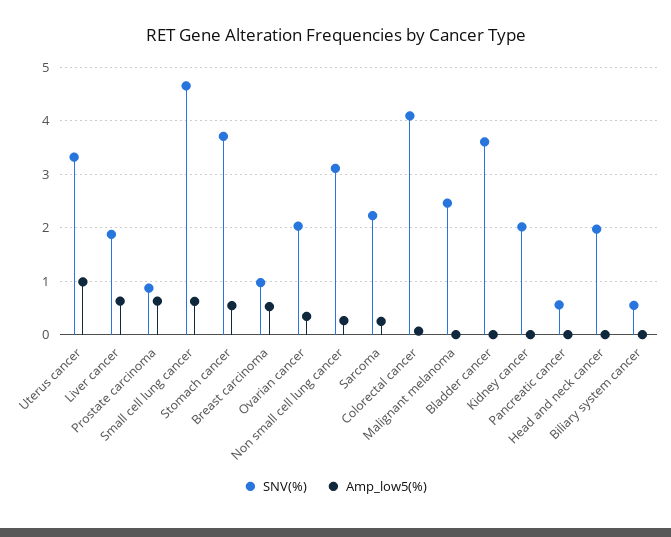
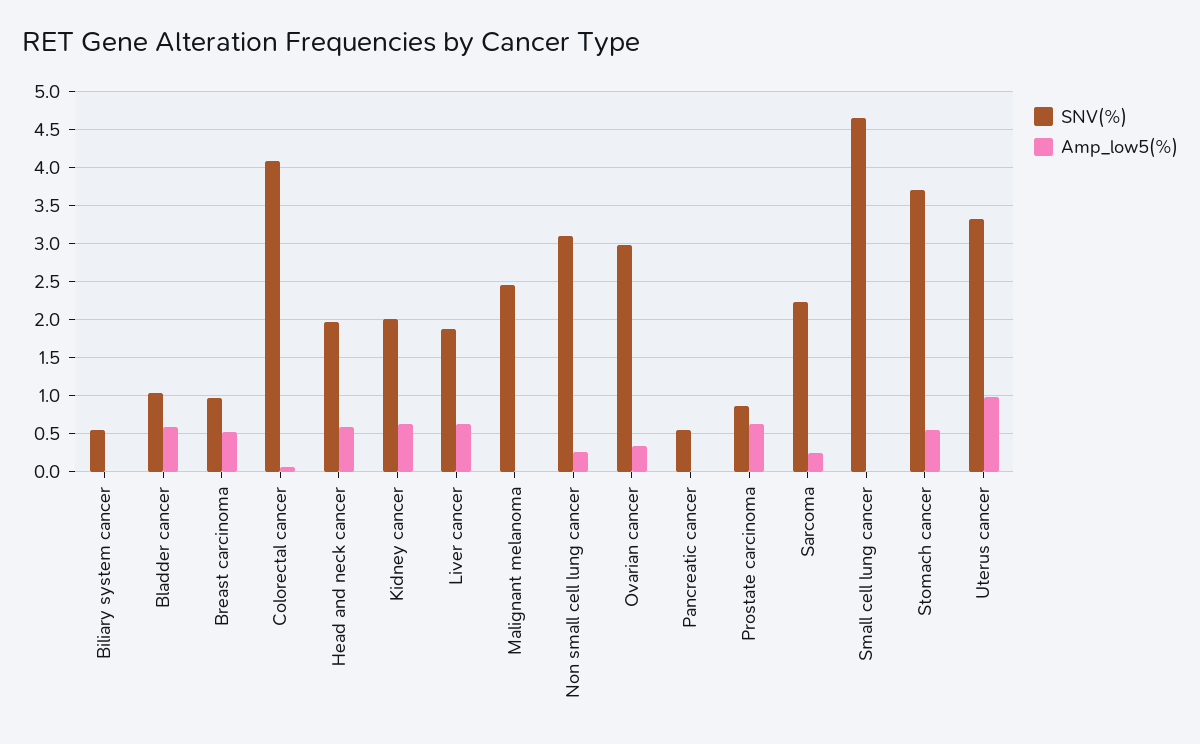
  {
    "SNV(%)": {
      "Uterus cancer": 3.3,
      "Liver cancer": 1.9,
      "Prostate carcinoma": 0.9,
      "Small cell lung cancer": 4.7,
      "Stomach cancer": 3.7,
      "Breast carcinoma": 1,
-     "Ovarian cancer": 2,
+     "Ovarian cancer": 3,
      "Non small cell lung cancer": 3.1,
      "Sarcoma": 2.2,
      "Colorectal cancer": 4.1,
      "Malignant melanoma": 2.5,
-     "Bladder cancer": 3.6,
+     "Bladder cancer": 1,
      "Kidney cancer": 2,
      "Pancreatic cancer": 0.6,
      "Head and neck cancer": 2,
      "Biliary system cancer": 0.5
    },
    "Amp_low5(%)": {
      "Uterus cancer": 1,
      "Liver cancer": 0.6,
      "Prostate carcinoma": 0.6,
-     "Small cell lung cancer": 0.6,
+     "Small cell lung cancer": 0,
      "Stomach cancer": 0.5,
      "Breast carcinoma": 0.5,
      "Ovarian cancer": 0.3,
      "Non small cell lung cancer": 0.3,
      "Sarcoma": 0.2,
      "Colorectal cancer": 0.1,
      "Malignant melanoma": 0,
-     "Bladder cancer": 0,
+     "Bladder cancer": 0.6,
-     "Kidney cancer": 0,
+     "Kidney cancer": 0.6,
      "Pancreatic cancer": 0,
-     "Head and neck cancer": 0,
+     "Head and neck cancer": 0.6,
      "Biliary system cancer": 0
    }
  }

